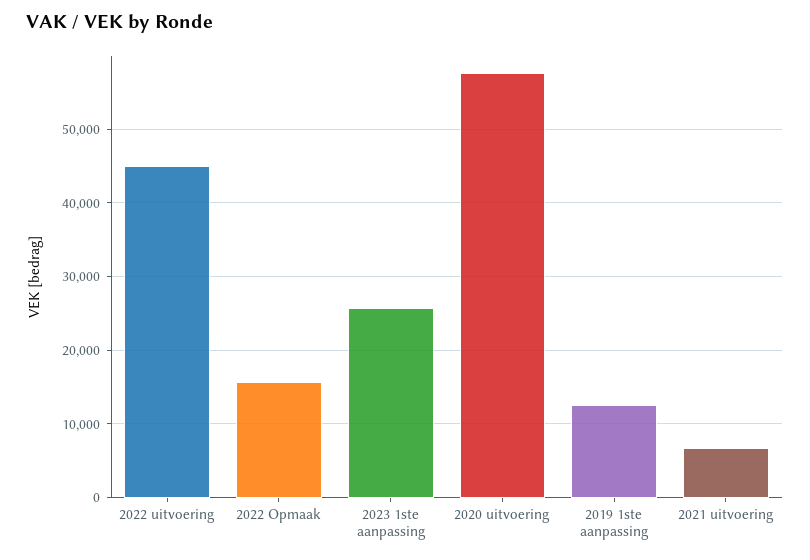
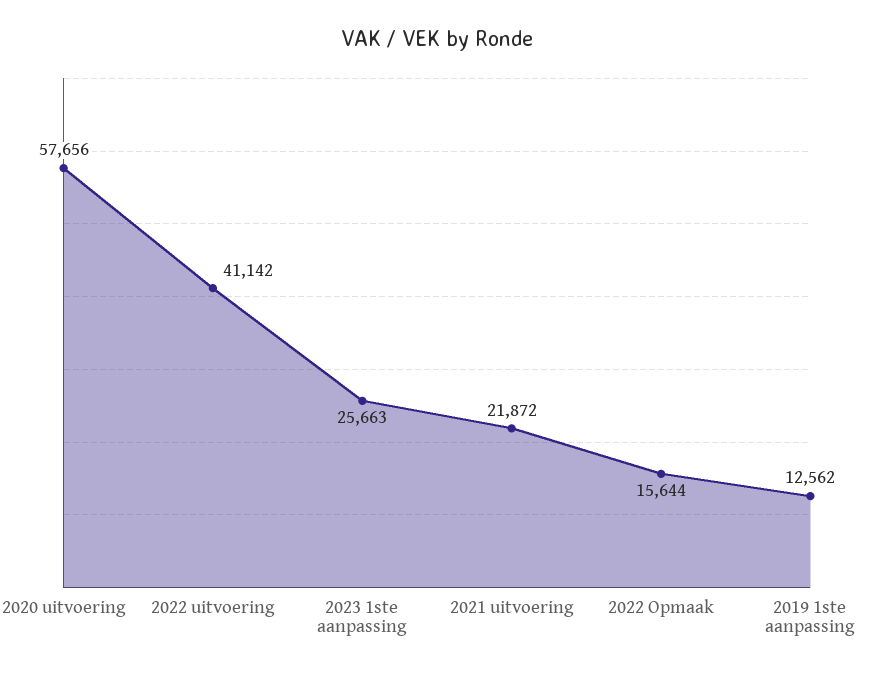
  {
-   "2022 uitvoering": 45000,
+   "2022 uitvoering": 41142,
    "2022 Opmaak": 15644,
    "2023 1ste aanpassing": 25663,
    "2020 uitvoering": 57656,
    "2019 1ste aanpassing": 12562,
-   "2021 uitvoering": 7000
+   "2021 uitvoering": 21872
  }

